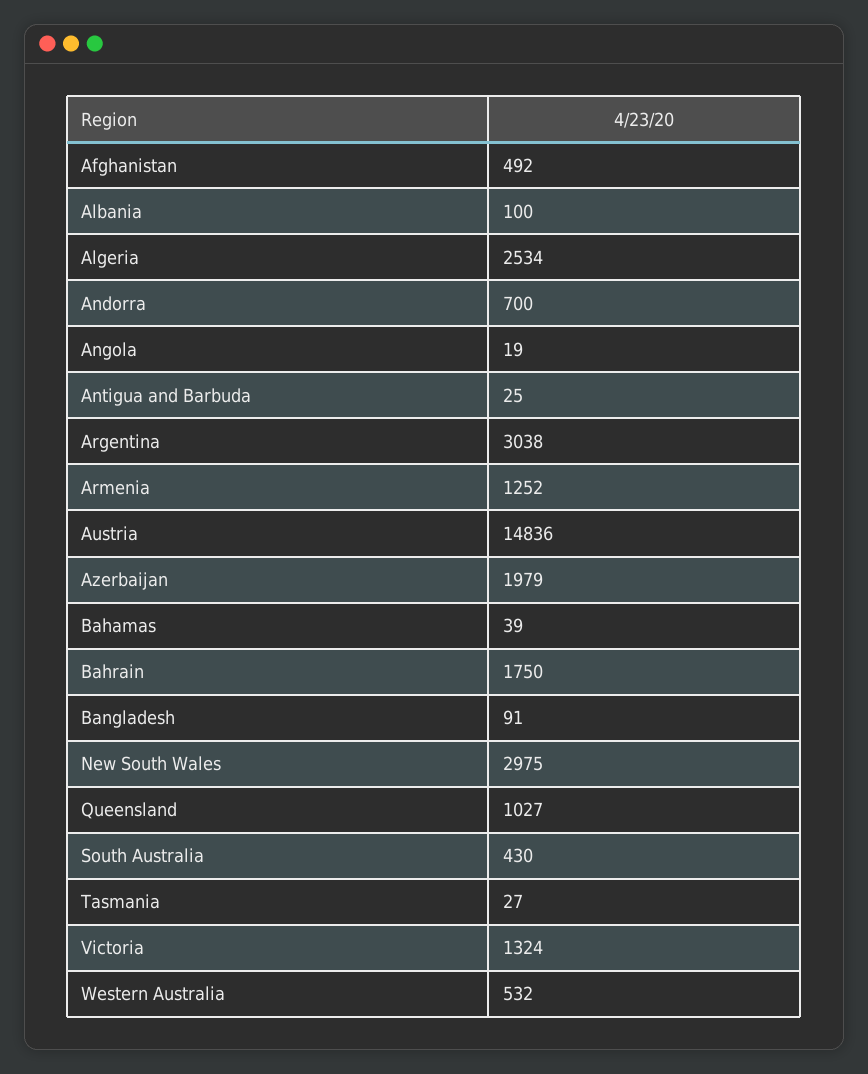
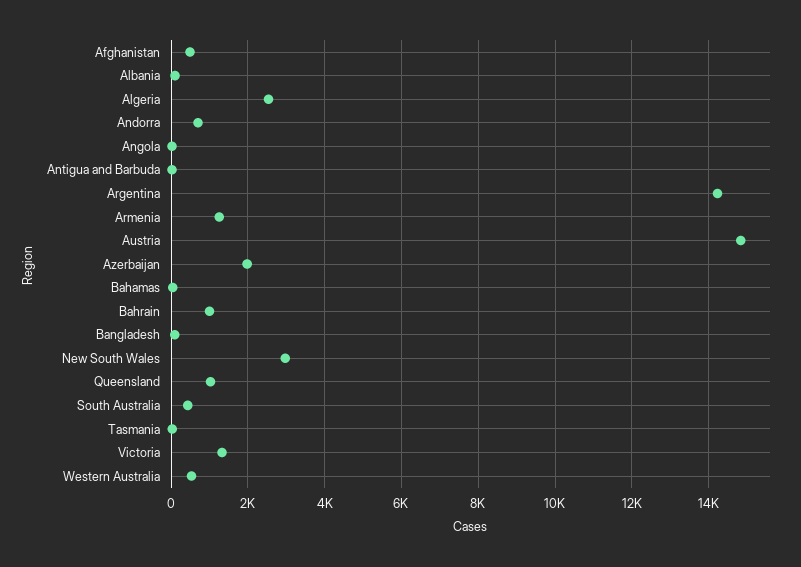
  {
    "Afghanistan": 492,
    "Albania": 100,
    "Algeria": 2534,
    "Andorra": 700,
    "Angola": 19,
    "Antigua and Barbuda": 25,
-   "Argentina": 3038,
+   "Argentina": 14200,
    "Armenia": 1252,
    "Austria": 14836,
    "Azerbaijan": 1979,
    "Bahamas": 39,
-   "Bahrain": 1750,
+   "Bahrain": 1000,
    "Bangladesh": 91,
    "New South Wales": 2975,
    "Queensland": 1027,
    "South Australia": 430,
    "Tasmania": 27,
    "Victoria": 1324,
    "Western Australia": 532
  }

